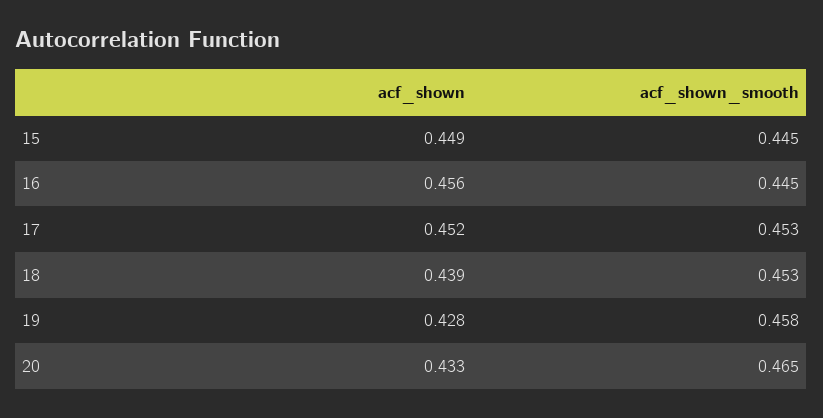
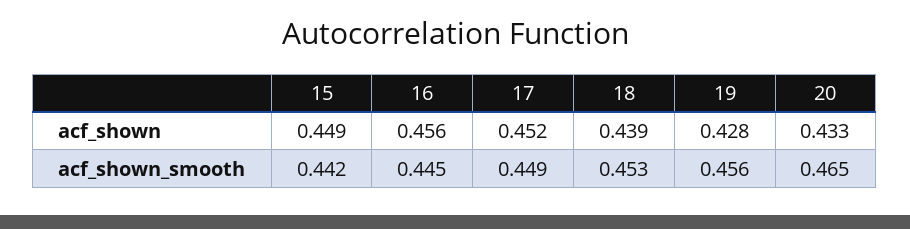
  {
    "acf_shown": {
      "15": 0.449,
      "16": 0.456,
      "17": 0.452,
      "18": 0.439,
      "19": 0.428,
      "20": 0.433
    },
    "acf_shown_smooth": {
-     "15": 0.445,
+     "15": 0.442,
      "16": 0.445,
-     "17": 0.453,
+     "17": 0.449,
      "18": 0.453,
-     "19": 0.458,
+     "19": 0.456,
      "20": 0.465
    }
  }

